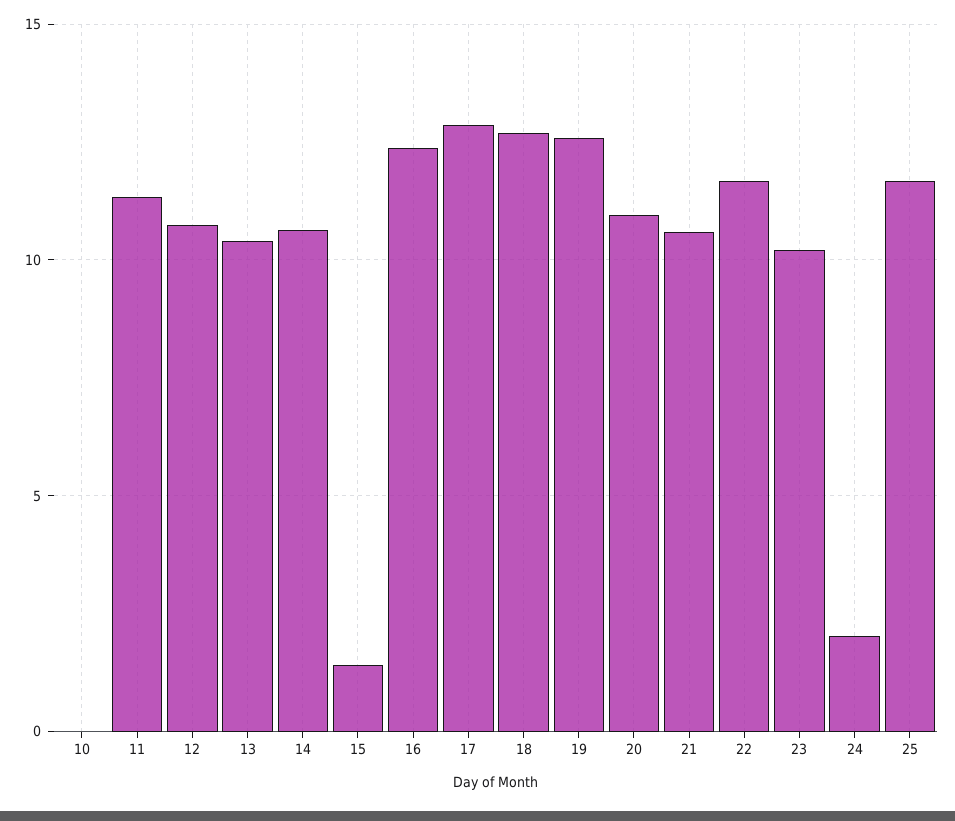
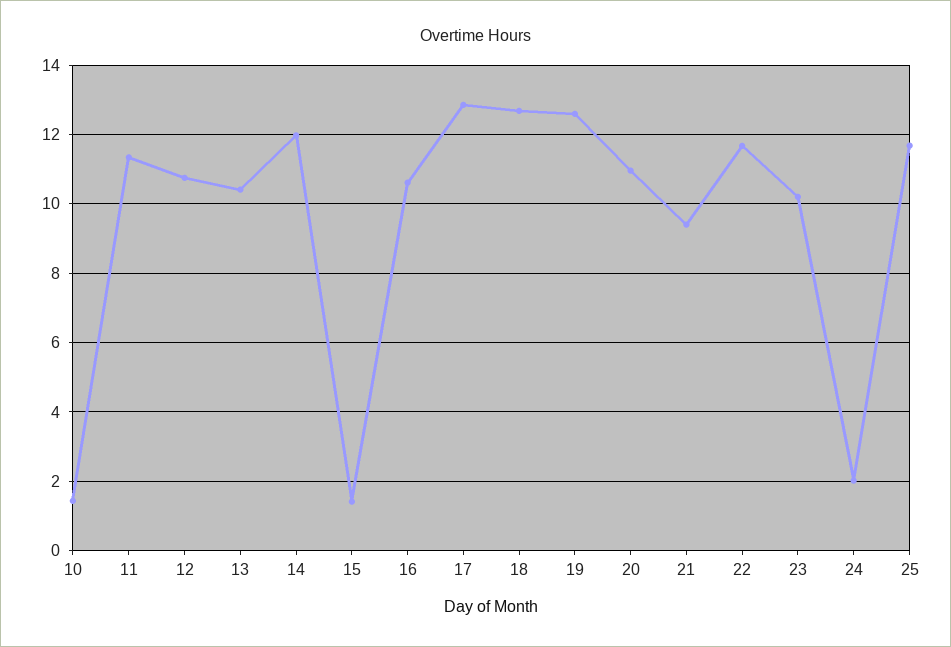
  {
-   "10": 0,
+   "10": 1.4,
    "11": 11.4,
    "12": 10.8,
    "13": 10.4,
-   "14": 10.5,
+   "14": 12,
    "15": 1.4,
-   "16": 12.5,
+   "16": 10.6,
    "17": 12.8,
    "18": 12.6,
    "19": 12.6,
    "20": 11,
-   "21": 10.5,
+   "21": 9.4,
    "22": 11.6,
    "23": 10.2,
    "24": 2,
    "25": 11.6
  }

